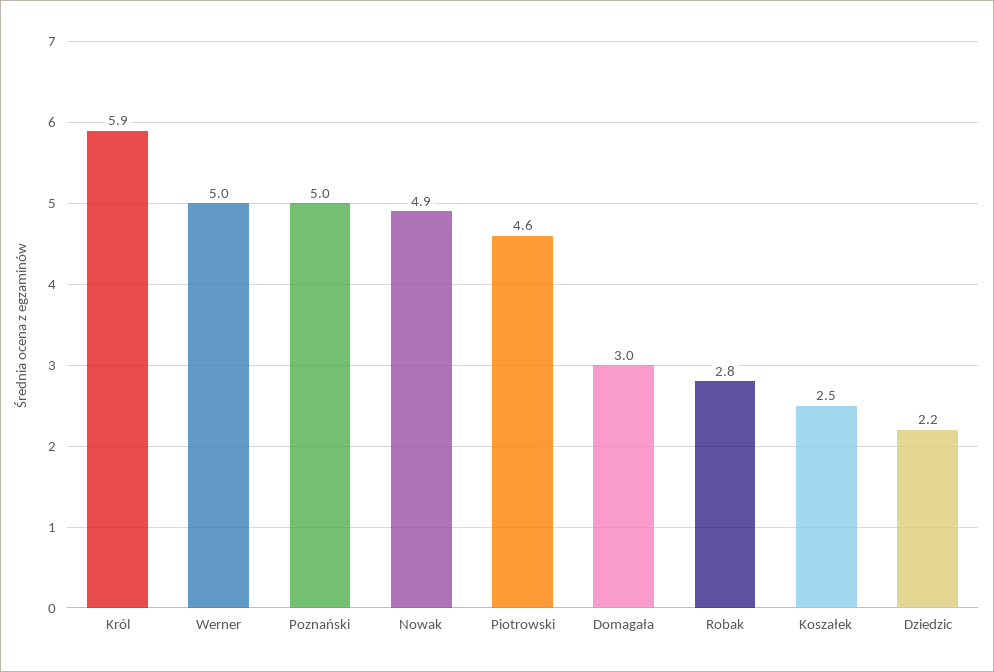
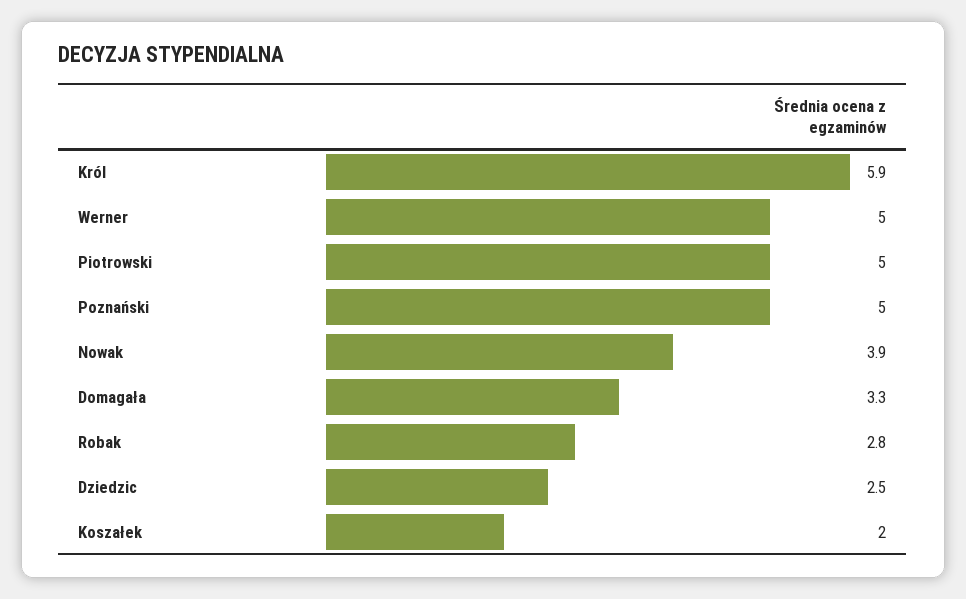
  {
    "Król": 5.9,
    "Werner": 5,
    "Poznański": 5,
-   "Nowak": 4.9,
+   "Nowak": 3.9,
-   "Piotrowski": 4.6,
+   "Piotrowski": 5,
-   "Domagała": 3,
+   "Domagała": 3.3,
    "Robak": 2.8,
-   "Koszałek": 2.5,
+   "Koszałek": 2,
-   "Dziedzic": 2.2
+   "Dziedzic": 2.5
  }

